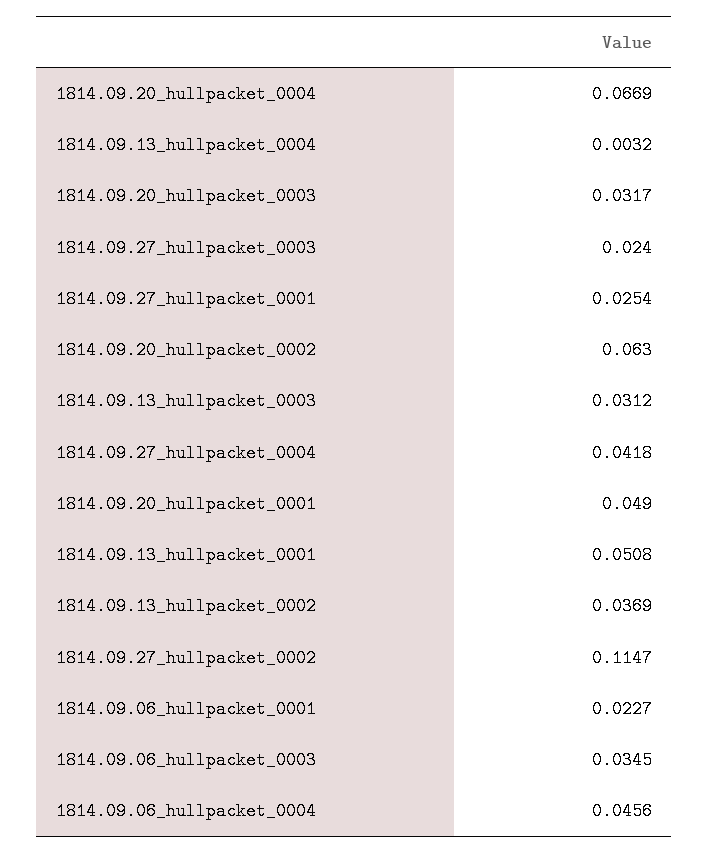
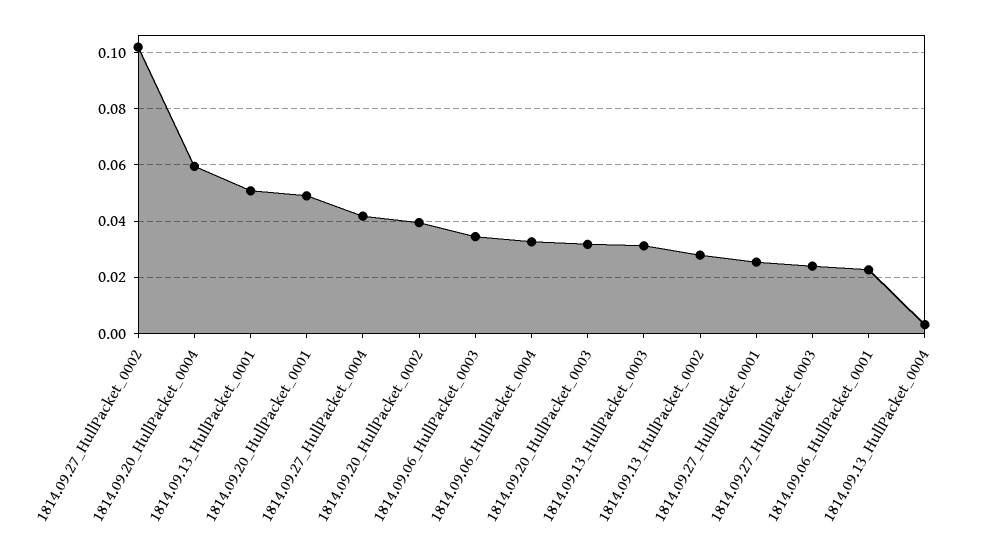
  {
-   "1814.09.20_hullpacket_0004": 0.0669,
+   "1814.09.20_hullpacket_0004": 0.06,
    "1814.09.13_hullpacket_0004": 0.0032,
    "1814.09.20_hullpacket_0003": 0.0317,
    "1814.09.27_hullpacket_0003": 0.024,
    "1814.09.27_hullpacket_0001": 0.0254,
-   "1814.09.20_hullpacket_0002": 0.063,
+   "1814.09.20_hullpacket_0002": 0.04,
    "1814.09.13_hullpacket_0003": 0.0312,
    "1814.09.27_hullpacket_0004": 0.0418,
    "1814.09.20_hullpacket_0001": 0.049,
    "1814.09.13_hullpacket_0001": 0.0508,
-   "1814.09.13_hullpacket_0002": 0.0369,
+   "1814.09.13_hullpacket_0002": 0.0275,
-   "1814.09.27_hullpacket_0002": 0.1147,
+   "1814.09.27_hullpacket_0002": 0.1025,
    "1814.09.06_hullpacket_0001": 0.0227,
    "1814.09.06_hullpacket_0003": 0.0345,
-   "1814.09.06_hullpacket_0004": 0.0456
+   "1814.09.06_hullpacket_0004": 0.0325
  }

